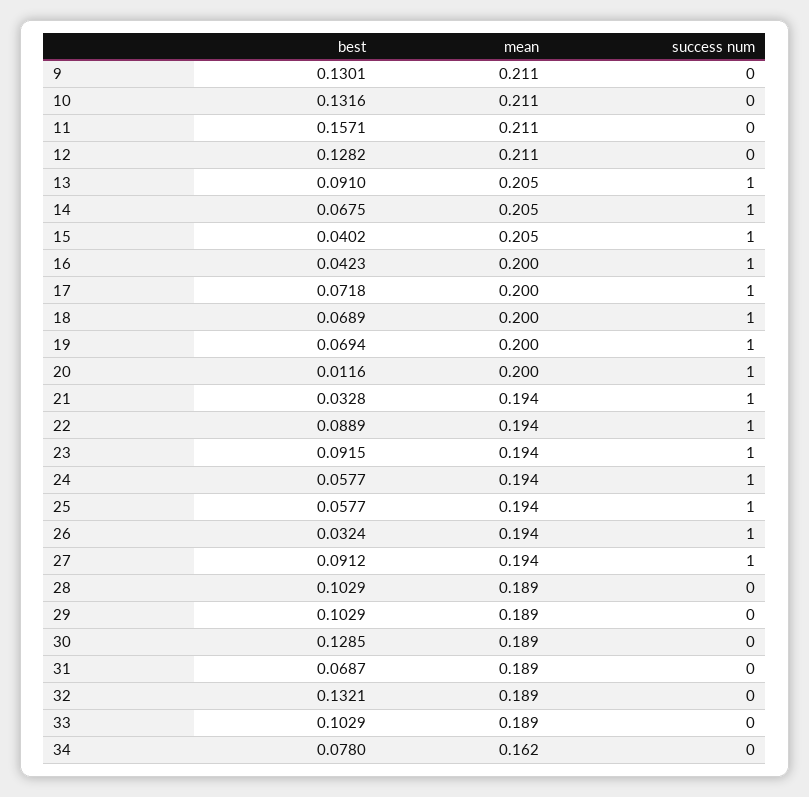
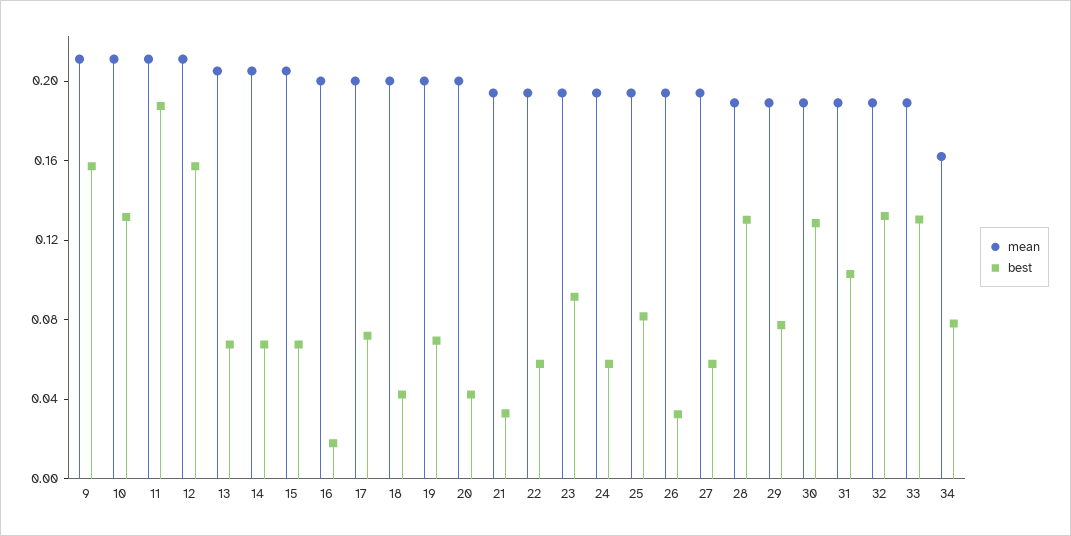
  {
    "best": {
-     "9": 0.1301,
+     "9": 0.16,
      "10": 0.1316,
-     "11": 0.1571,
+     "11": 0.19,
-     "12": 0.1282,
+     "12": 0.16,
-     "13": 0.091,
+     "13": 0.07,
      "14": 0.0675,
-     "15": 0.0402,
+     "15": 0.07,
-     "16": 0.0423,
+     "16": 0.02,
      "17": 0.0718,
-     "18": 0.0689,
+     "18": 0.04,
      "19": 0.0694,
-     "20": 0.0116,
+     "20": 0.04,
      "21": 0.0328,
-     "22": 0.0889,
+     "22": 0.06,
      "23": 0.0915,
      "24": 0.0577,
-     "25": 0.0577,
+     "25": 0.08,
      "26": 0.0324,
-     "27": 0.0912,
+     "27": 0.06,
-     "28": 0.1029,
+     "28": 0.13,
-     "29": 0.1029,
+     "29": 0.08,
      "30": 0.1285,
-     "31": 0.0687,
+     "31": 0.1,
      "32": 0.1321,
-     "33": 0.1029,
+     "33": 0.13,
      "34": 0.078
    },
    "mean": {
      "9": 0.211,
      "10": 0.211,
      "11": 0.211,
      "12": 0.211,
      "13": 0.205,
      "14": 0.205,
      "15": 0.205,
      "16": 0.2,
      "17": 0.2,
      "18": 0.2,
      "19": 0.2,
      "20": 0.2,
      "21": 0.194,
      "22": 0.194,
      "23": 0.194,
      "24": 0.194,
      "25": 0.194,
      "26": 0.194,
      "27": 0.194,
      "28": 0.189,
      "29": 0.189,
      "30": 0.189,
      "31": 0.189,
      "32": 0.189,
      "33": 0.189,
      "34": 0.162
-   },
+   }
-   "success num": {
-     "9": 0,
-     "10": 0,
-     "11": 0,
-     "12": 0,
-     "13": 1,
-     "14": 1,
-     "15": 1,
-     "16": 1,
-     "17": 1,
-     "18": 1,
-     "19": 1,
-     "20": 1,
-     "21": 1,
-     "22": 1,
-     "23": 1,
-     "24": 1,
-     "25": 1,
-     "26": 1,
-     "27": 1,
-     "28": 0,
-     "29": 0,
-     "30": 0,
-     "31": 0,
-     "32": 0,
-     "33": 0,
-     "34": 0
-   }
  }

